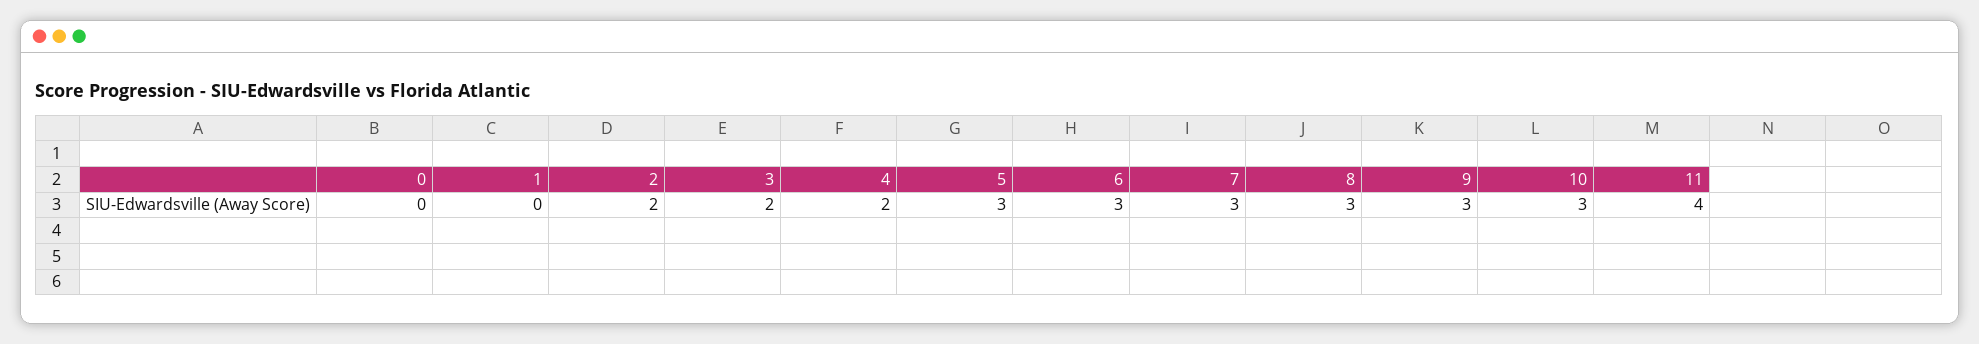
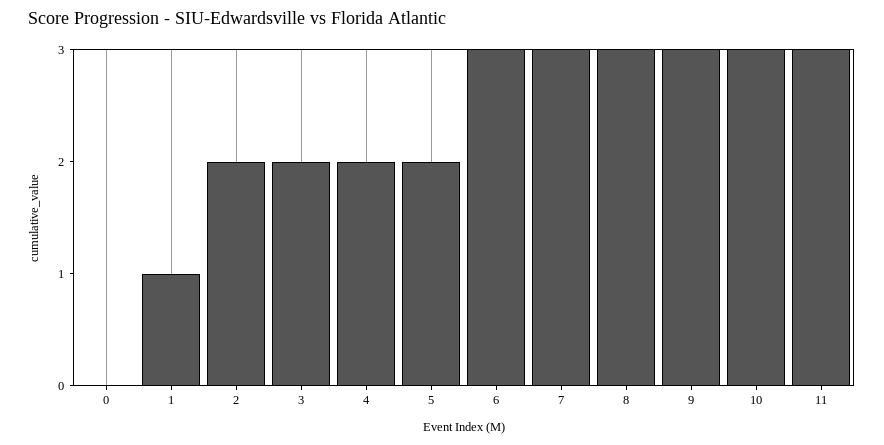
  {
    "0": 0,
-   "1": 0,
+   "1": 1,
    "2": 2,
    "3": 2,
    "4": 2,
-   "5": 3,
+   "5": 2,
    "6": 3,
    "7": 3,
    "8": 3,
    "9": 3,
    "10": 3,
-   "11": 4
+   "11": 3
  }

